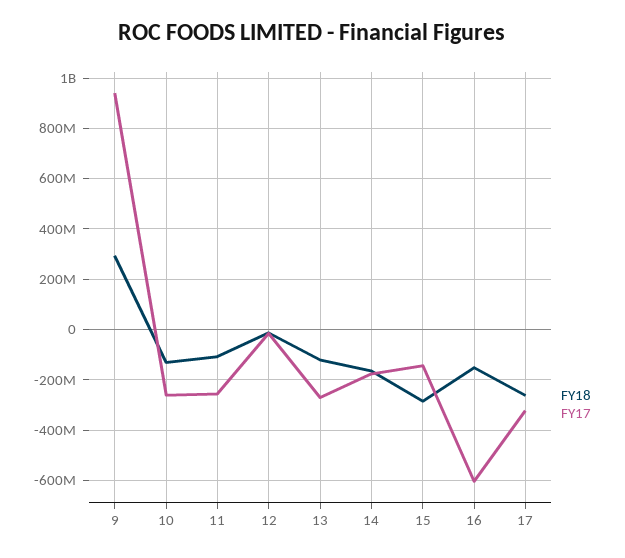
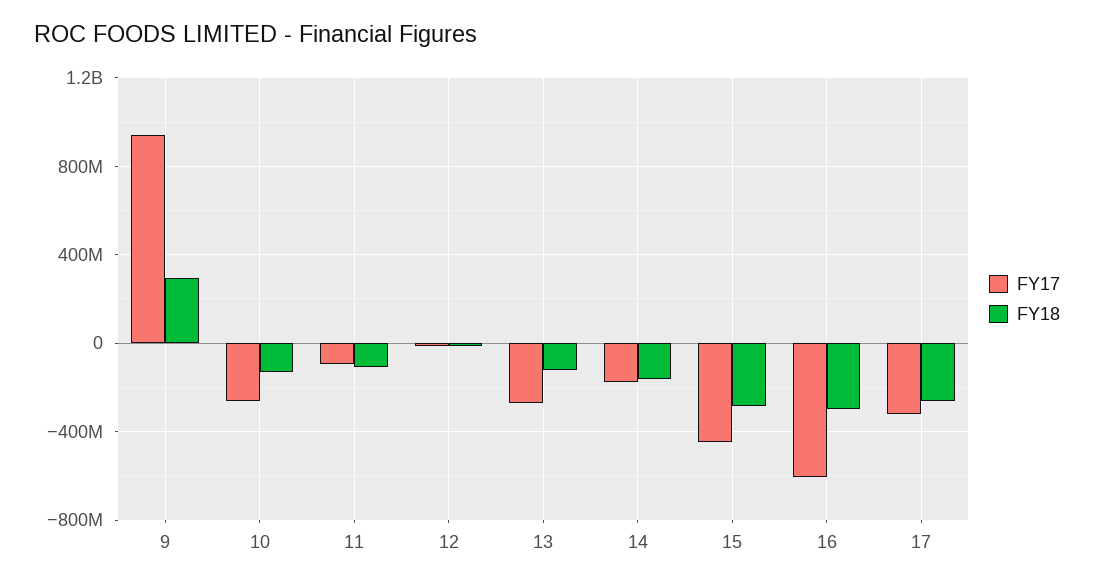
  {
    "FY18": {
      "9": 300000000,
      "10": -125000000,
      "11": -100000000,
      "12": -25000000,
      "13": -125000000,
      "14": -175000000,
      "15": -275000000,
-     "16": -150000000,
+     "16": -300000000,
      "17": -250000000
    },
    "FY17": {
      "9": 950000000,
      "10": -250000000,
-     "11": -250000000,
+     "11": -100000000,
      "12": -25000000,
      "13": -275000000,
      "14": -175000000,
-     "15": -150000000,
+     "15": -450000000,
      "16": -600000000,
      "17": -325000000
    }
  }

